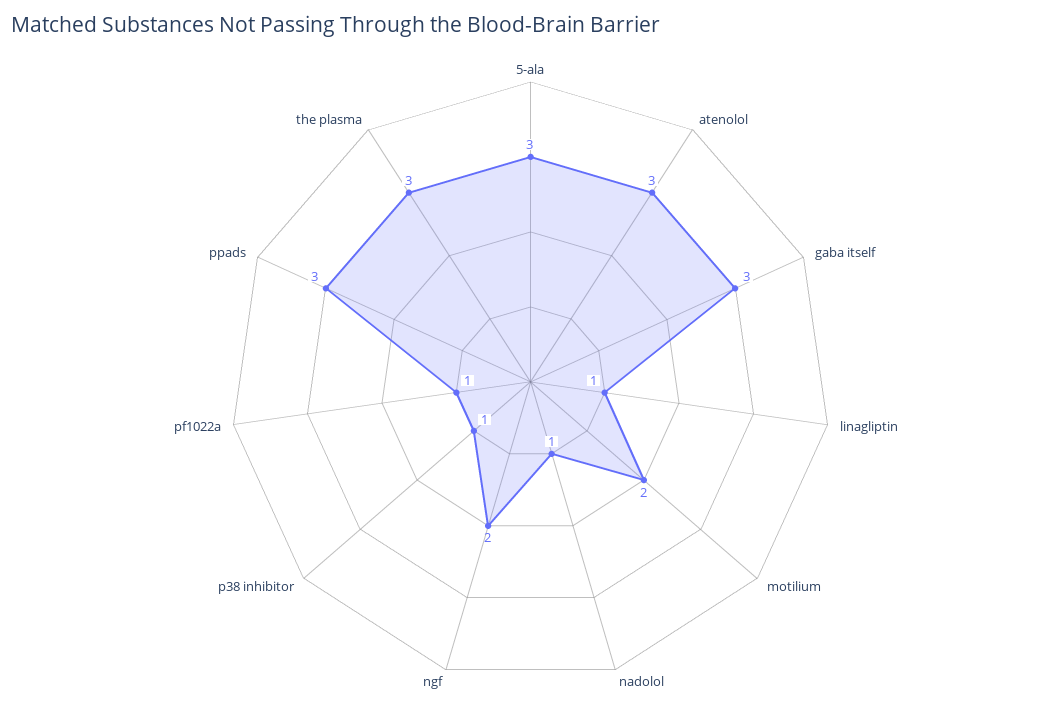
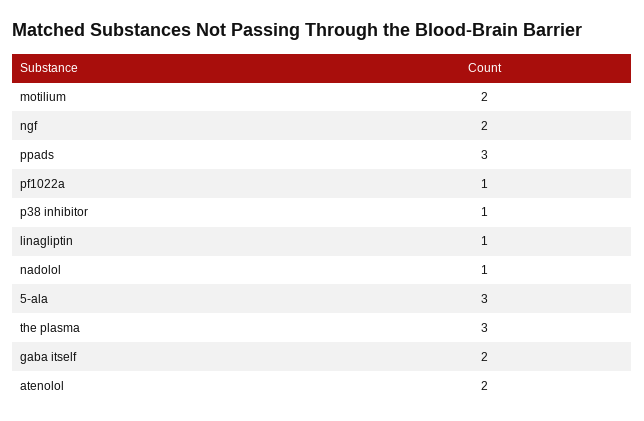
  {
    "5-ala": 3,
-   "atenolol": 3,
+   "atenolol": 2,
-   "gaba itself": 3,
+   "gaba itself": 2,
    "linagliptin": 1,
    "motilium": 2,
    "nadolol": 1,
    "ngf": 2,
    "p38 inhibitor": 1,
    "pf1022a": 1,
    "ppads": 3,
    "the plasma": 3
  }

